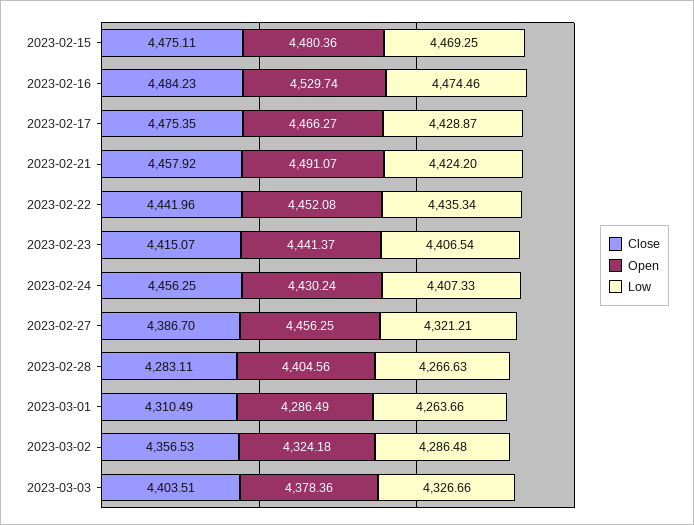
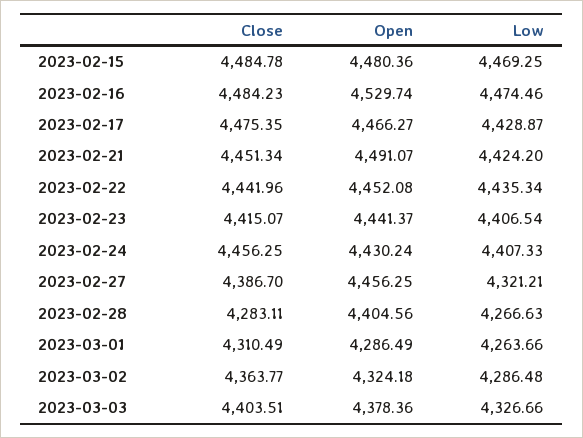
  {
    "Close": {
-     "2023-02-15": 4475.11,
+     "2023-02-15": 4484.78,
      "2023-02-16": 4484.23,
      "2023-02-17": 4475.35,
-     "2023-02-21": 4457.92,
+     "2023-02-21": 4451.34,
      "2023-02-22": 4441.96,
      "2023-02-23": 4415.07,
      "2023-02-24": 4456.25,
      "2023-02-27": 4386.7,
      "2023-02-28": 4283.11,
      "2023-03-01": 4310.49,
-     "2023-03-02": 4356.53,
+     "2023-03-02": 4363.77,
      "2023-03-03": 4403.51
    },
    "Open": {
      "2023-02-15": 4480.36,
      "2023-02-16": 4529.74,
      "2023-02-17": 4466.27,
      "2023-02-21": 4491.07,
      "2023-02-22": 4452.08,
      "2023-02-23": 4441.37,
      "2023-02-24": 4430.24,
      "2023-02-27": 4456.25,
      "2023-02-28": 4404.56,
      "2023-03-01": 4286.49,
      "2023-03-02": 4324.18,
      "2023-03-03": 4378.36
    },
    "Low": {
      "2023-02-15": 4469.25,
      "2023-02-16": 4474.46,
      "2023-02-17": 4428.87,
      "2023-02-21": 4424.2,
      "2023-02-22": 4435.34,
      "2023-02-23": 4406.54,
      "2023-02-24": 4407.33,
      "2023-02-27": 4321.21,
      "2023-02-28": 4266.63,
      "2023-03-01": 4263.66,
      "2023-03-02": 4286.48,
      "2023-03-03": 4326.66
    }
  }

